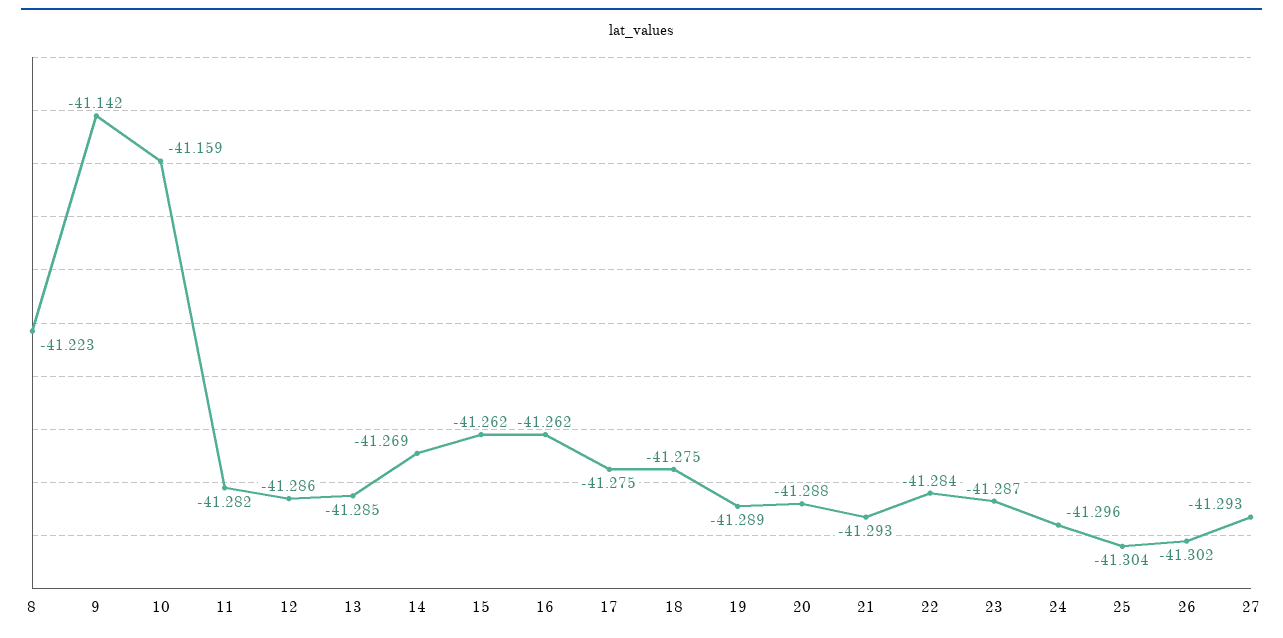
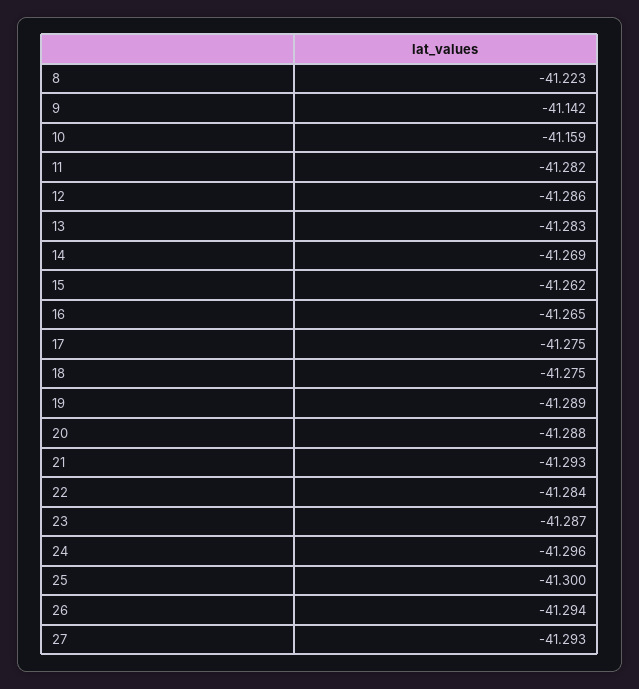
  {
    "8": -41.223,
    "9": -41.142,
    "10": -41.159,
    "11": -41.282,
    "12": -41.286,
-   "13": -41.285,
+   "13": -41.283,
    "14": -41.269,
    "15": -41.262,
-   "16": -41.262,
+   "16": -41.265,
    "17": -41.275,
    "18": -41.275,
    "19": -41.289,
    "20": -41.288,
    "21": -41.293,
    "22": -41.284,
    "23": -41.287,
    "24": -41.296,
-   "25": -41.304,
+   "25": -41.3,
-   "26": -41.302,
+   "26": -41.294,
    "27": -41.293
  }

